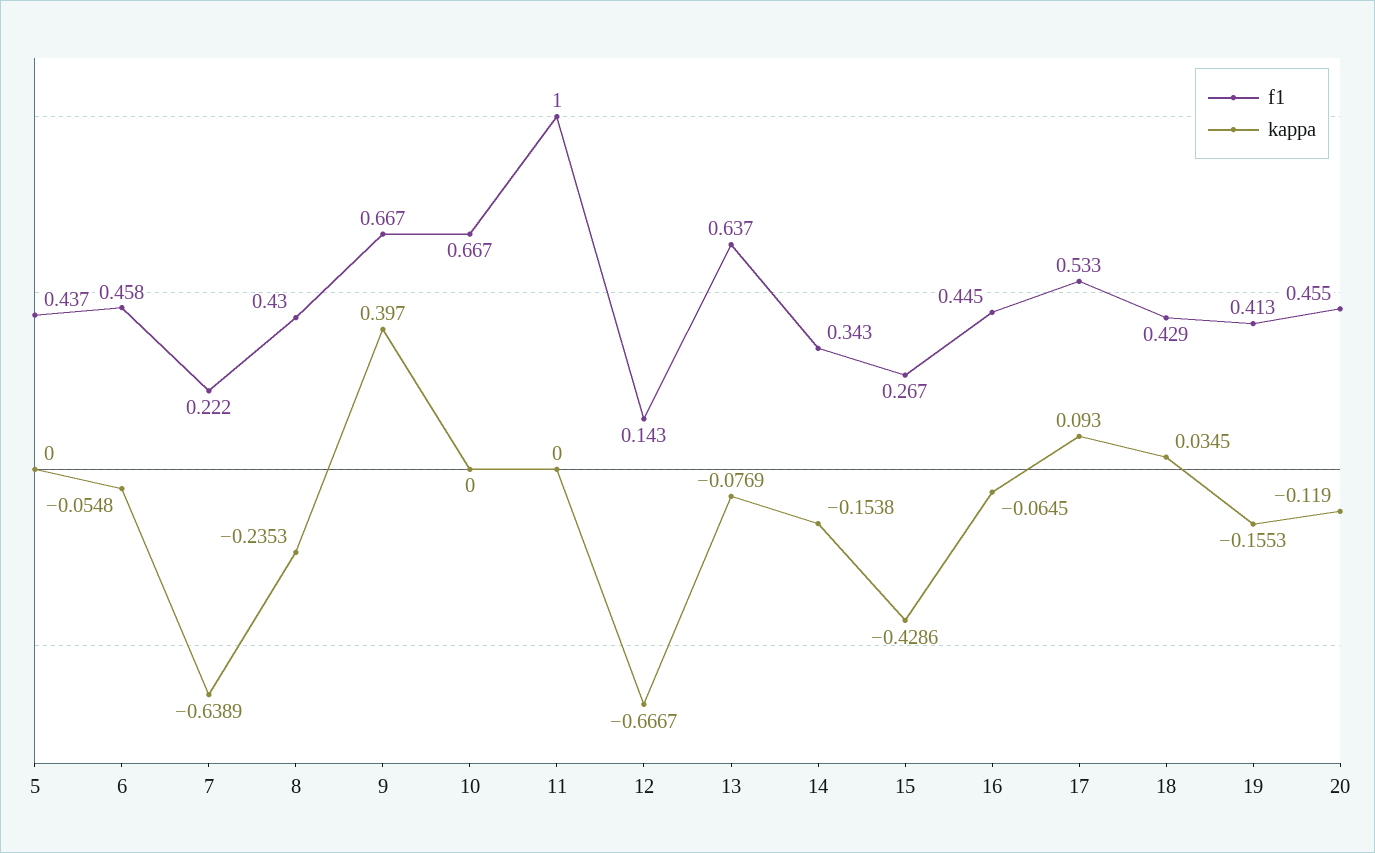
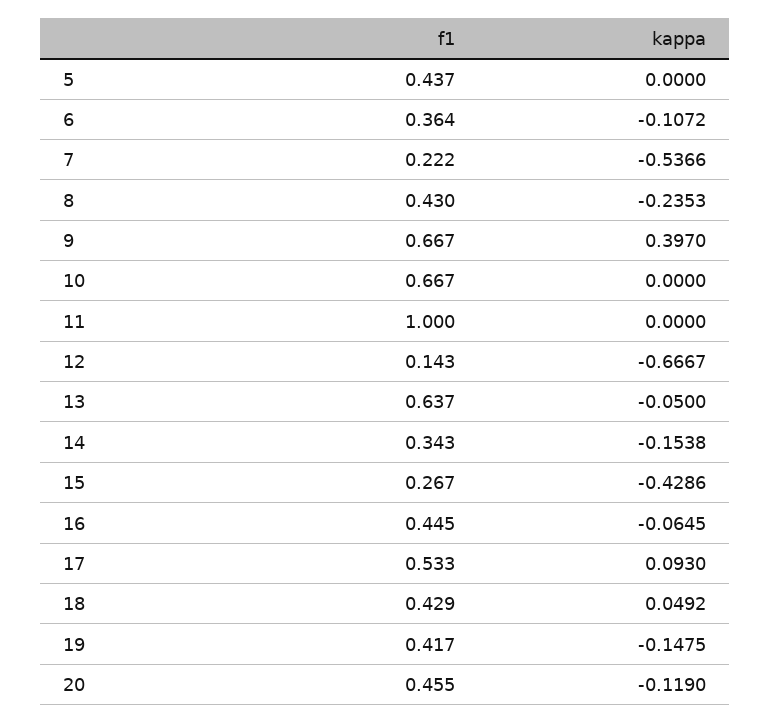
  {
    "f1": {
      "5": 0.437,
-     "6": 0.458,
+     "6": 0.364,
      "7": 0.222,
      "8": 0.43,
      "9": 0.667,
      "10": 0.667,
      "11": 1,
      "12": 0.143,
      "13": 0.637,
      "14": 0.343,
      "15": 0.267,
      "16": 0.445,
      "17": 0.533,
      "18": 0.429,
-     "19": 0.413,
+     "19": 0.417,
      "20": 0.455
    },
    "kappa": {
      "5": 0,
-     "6": -0.0548,
+     "6": -0.1072,
-     "7": -0.6389,
+     "7": -0.5366,
      "8": -0.2353,
      "9": 0.397,
      "10": 0,
      "11": 0,
      "12": -0.6667,
-     "13": -0.0769,
+     "13": -0.05,
      "14": -0.1538,
      "15": -0.4286,
      "16": -0.0645,
      "17": 0.093,
-     "18": 0.0345,
+     "18": 0.0492,
-     "19": -0.1553,
+     "19": -0.1475,
      "20": -0.119
    }
  }

